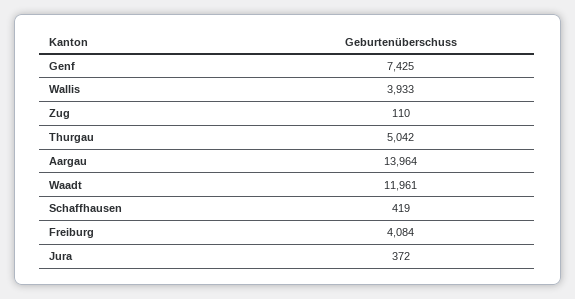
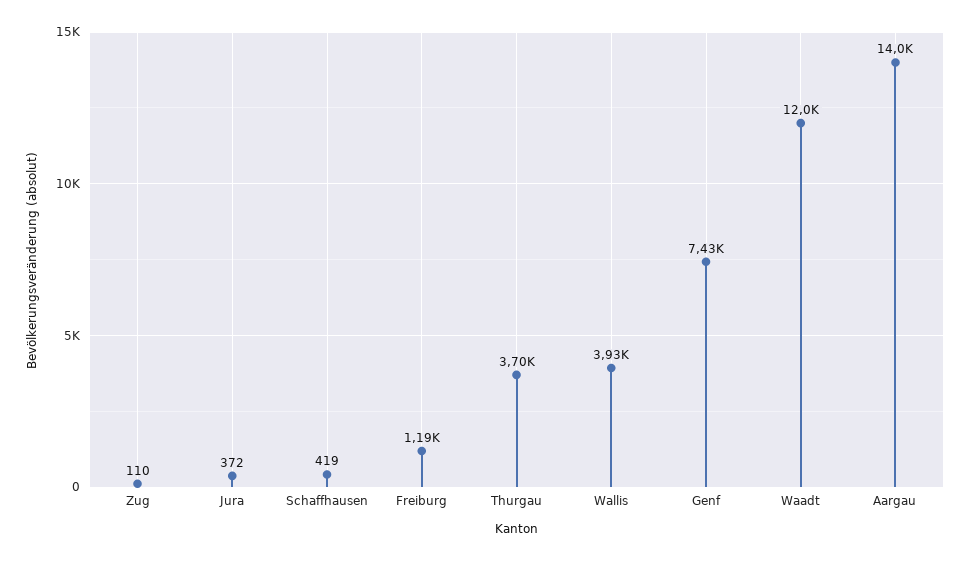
  {
    "Genf": 7425,
    "Wallis": 3933,
    "Zug": 110,
-   "Thurgau": 5042,
+   "Thurgau": 3700,
    "Aargau": 13964,
    "Waadt": 11961,
    "Schaffhausen": 419,
-   "Freiburg": 4084,
+   "Freiburg": 1190,
    "Jura": 372
  }

